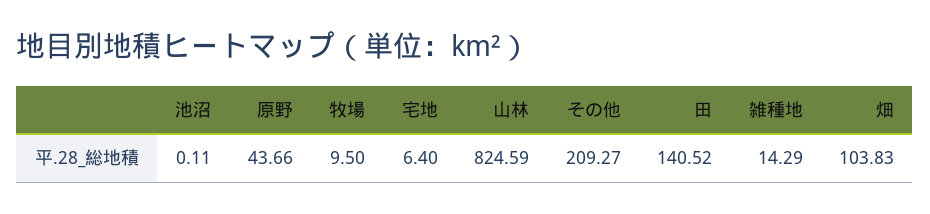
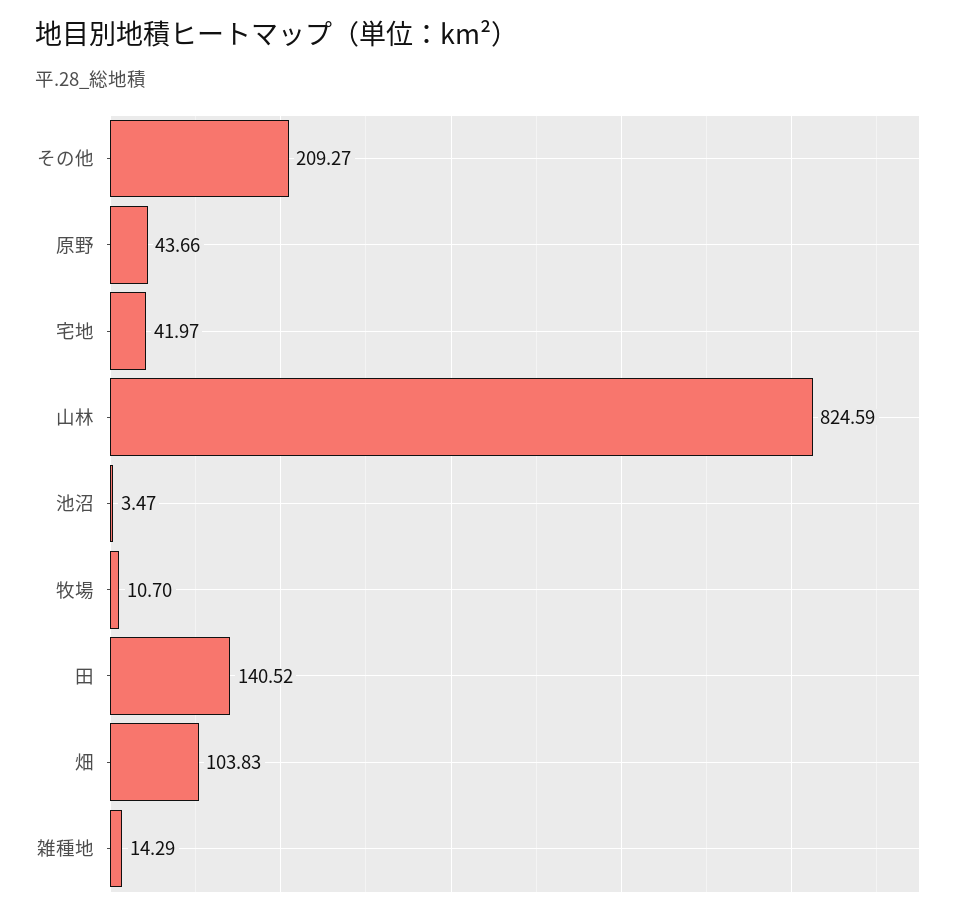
  {
-   "池沼": 0.11,
+   "池沼": 3.47,
    "原野": 43.66,
-   "牧場": 9.5,
+   "牧場": 10.7,
-   "宅地": 6.4,
+   "宅地": 41.97,
    "山林": 824.59,
    "その他": 209.27,
    "田": 140.52,
    "雑種地": 14.29,
    "畑": 103.83
  }

